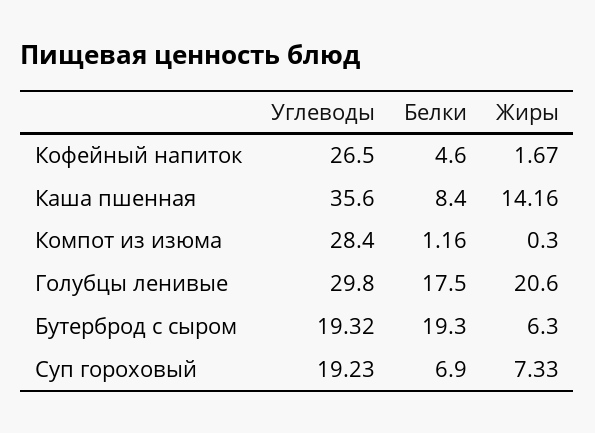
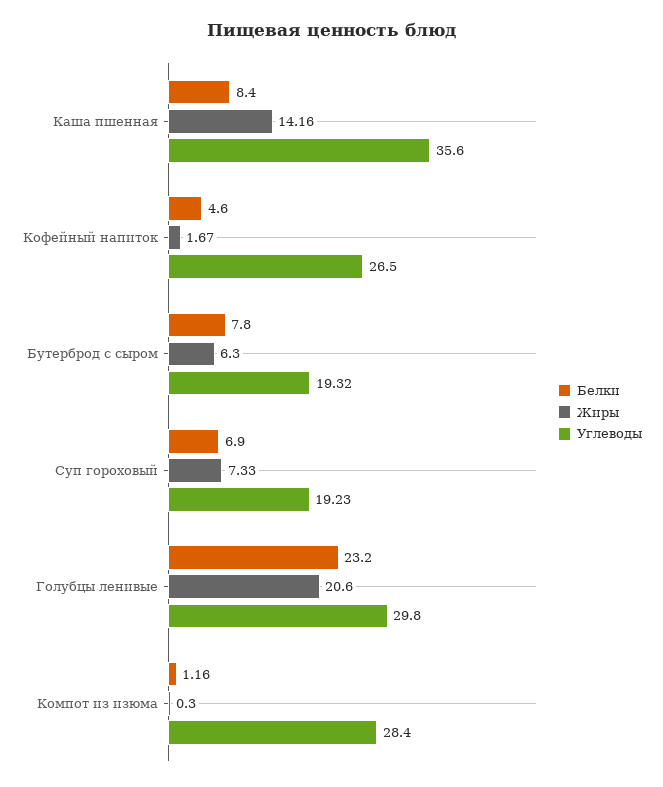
  {
    "Углеводы": {
      "Кофейный напиток": 26.5,
      "Каша пшенная": 35.6,
      "Компот из изюма": 28.4,
      "Голубцы ленивые": 29.8,
      "Бутерброд с сыром": 19.32,
      "Суп гороховый": 19.23
    },
    "Белки": {
      "Кофейный напиток": 4.6,
      "Каша пшенная": 8.4,
      "Компот из изюма": 1.16,
-     "Голубцы ленивые": 17.5,
+     "Голубцы ленивые": 23.2,
-     "Бутерброд с сыром": 19.3,
+     "Бутерброд с сыром": 7.8,
      "Суп гороховый": 6.9
    },
    "Жиры": {
      "Кофейный напиток": 1.67,
      "Каша пшенная": 14.16,
      "Компот из изюма": 0.3,
      "Голубцы ленивые": 20.6,
      "Бутерброд с сыром": 6.3,
      "Суп гороховый": 7.33
    }
  }

